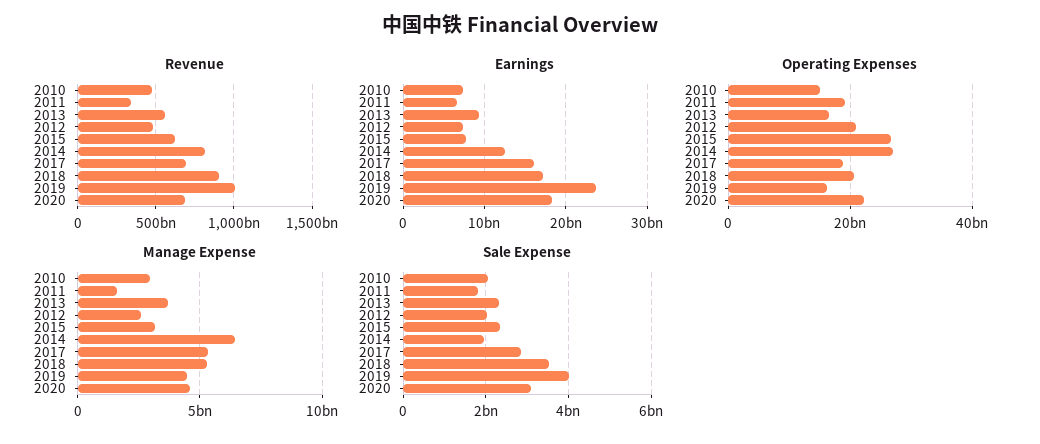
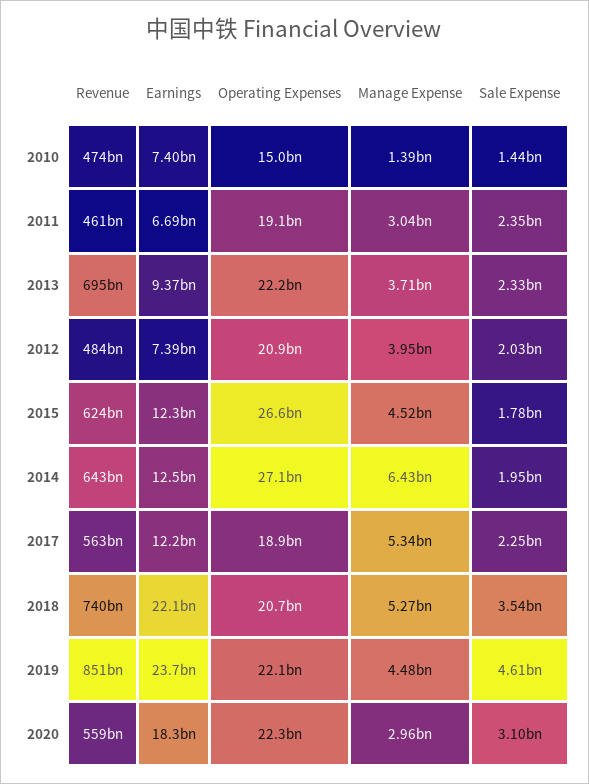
  {
    "Revenue": {
      "2010": 474000000000,
-     "2011": 350000000000,
+     "2011": 461000000000,
-     "2013": 550000000000,
+     "2013": 695000000000,
      "2012": 484000000000,
      "2015": 624000000000,
-     "2014": 800000000000,
+     "2014": 643000000000,
-     "2017": 700000000000,
+     "2017": 563000000000,
-     "2018": 900000000000,
+     "2018": 740000000000,
-     "2019": 1000000000000,
+     "2019": 851000000000,
-     "2020": 700000000000
+     "2020": 559000000000
    },
    "Earnings": {
      "2010": 7400000000,
      "2011": 6690000000,
      "2013": 9370000000,
      "2012": 7390000000,
-     "2015": 8000000000,
+     "2015": 12300000000,
      "2014": 12500000000,
-     "2017": 16000000000,
+     "2017": 12200000000,
-     "2018": 17000000000,
+     "2018": 22100000000,
      "2019": 23700000000,
      "2020": 18300000000
    },
    "Operating Expenses": {
      "2010": 15000000000,
      "2011": 19100000000,
-     "2013": 16000000000,
+     "2013": 22200000000,
      "2012": 20900000000,
      "2015": 26600000000,
      "2014": 27100000000,
      "2017": 18900000000,
      "2018": 20700000000,
-     "2019": 16000000000,
+     "2019": 22100000000,
      "2020": 22300000000
    },
    "Manage Expense": {
-     "2010": 3000000000,
+     "2010": 1390000000,
-     "2011": 1500000000,
+     "2011": 3040000000,
      "2013": 3710000000,
-     "2012": 2500000000,
+     "2012": 3950000000,
-     "2015": 3000000000,
+     "2015": 4520000000,
      "2014": 6430000000,
      "2017": 5340000000,
      "2018": 5270000000,
      "2019": 4480000000,
-     "2020": 4500000000
+     "2020": 2960000000
    },
    "Sale Expense": {
-     "2010": 2000000000,
+     "2010": 1440000000,
-     "2011": 1800000000,
+     "2011": 2350000000,
      "2013": 2330000000,
      "2012": 2030000000,
-     "2015": 2400000000,
+     "2015": 1780000000,
      "2014": 1950000000,
-     "2017": 2800000000,
+     "2017": 2250000000,
      "2018": 3540000000,
-     "2019": 4000000000,
+     "2019": 4610000000,
      "2020": 3100000000
    }
  }

